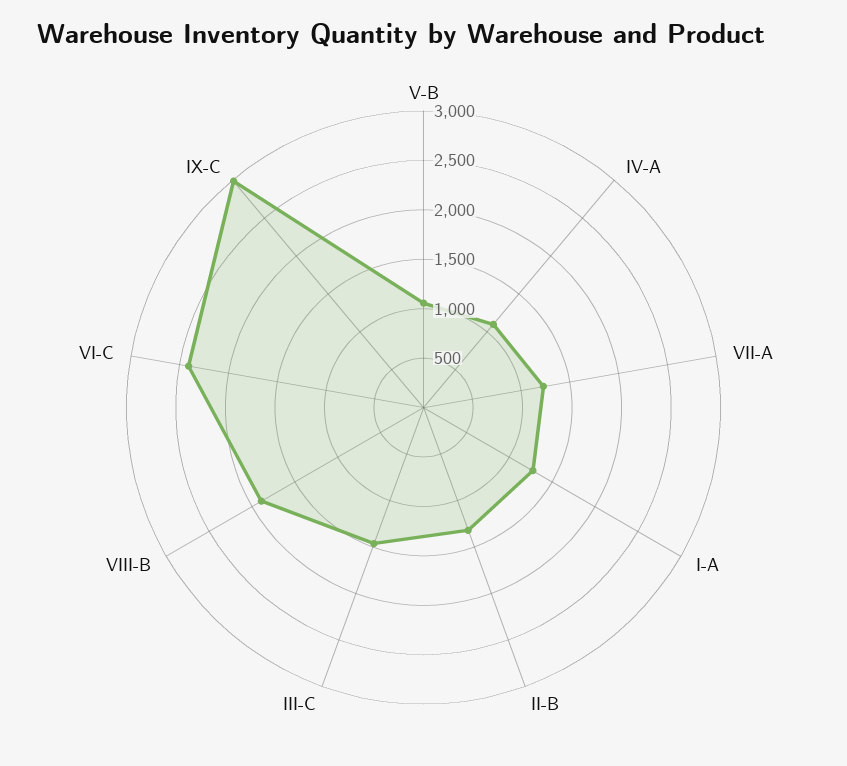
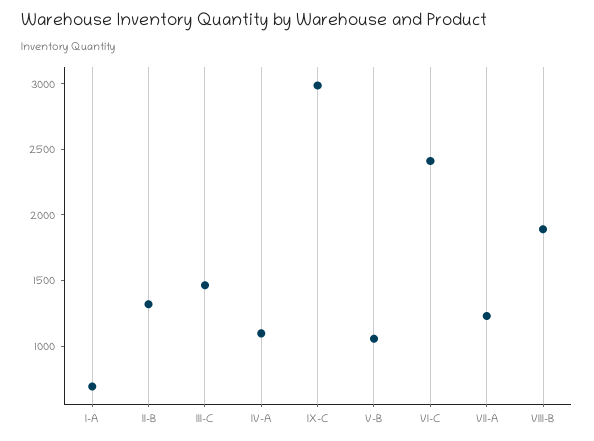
  {
    "V-B": 1100,
    "IV-A": 1100,
    "VII-A": 1200,
-   "I-A": 1300,
+   "I-A": 700,
    "II-B": 1300,
    "III-C": 1500,
    "VIII-B": 1900,
    "VI-C": 2400,
    "IX-C": 3000
  }

